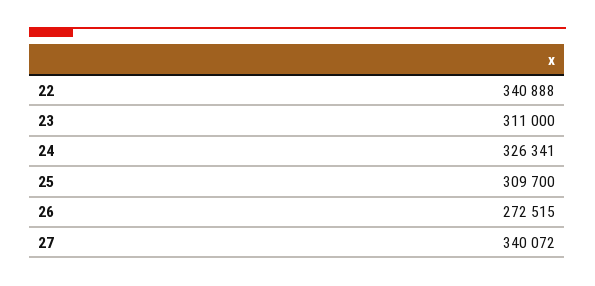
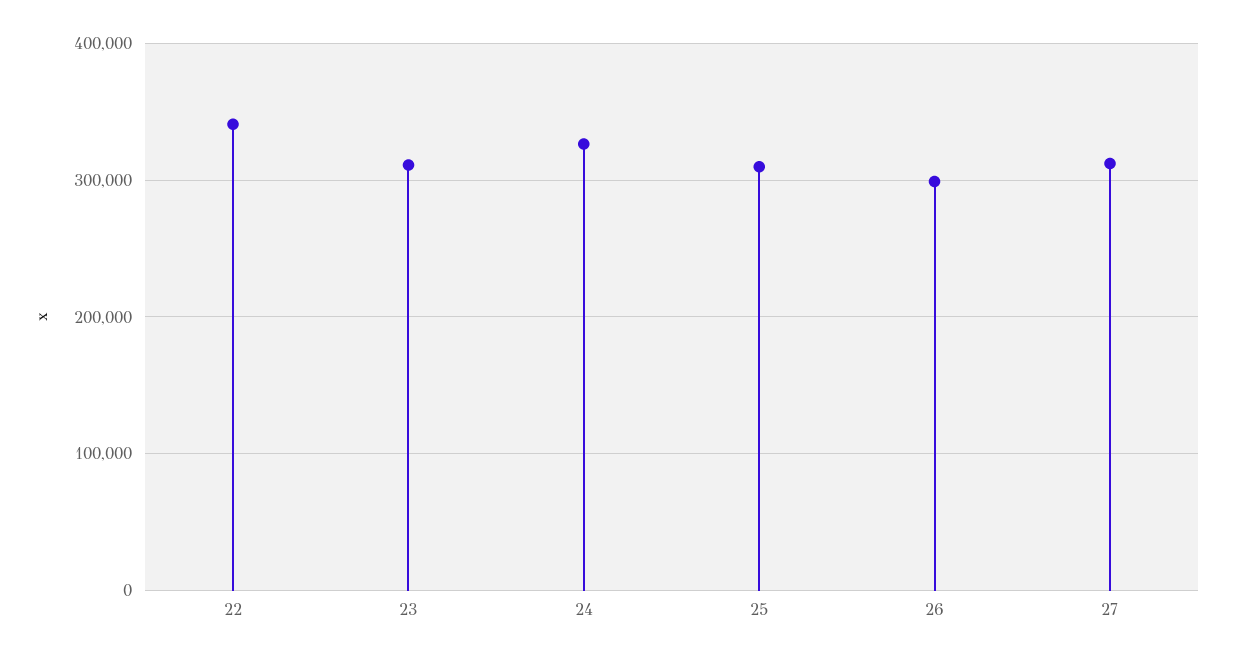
  {
    "22": 340888,
    "23": 311000,
    "24": 326341,
    "25": 309700,
-   "26": 272515,
+   "26": 300000,
-   "27": 340072
+   "27": 310000
  }

